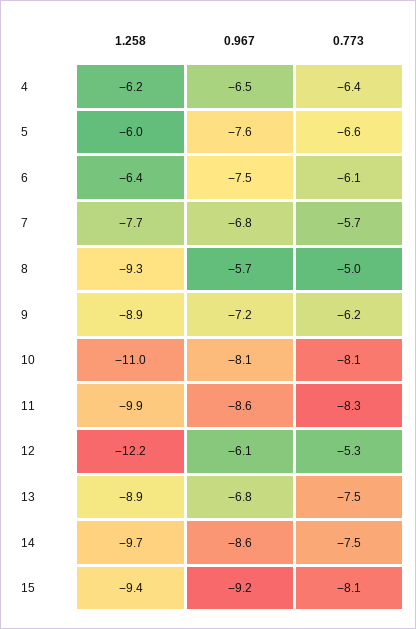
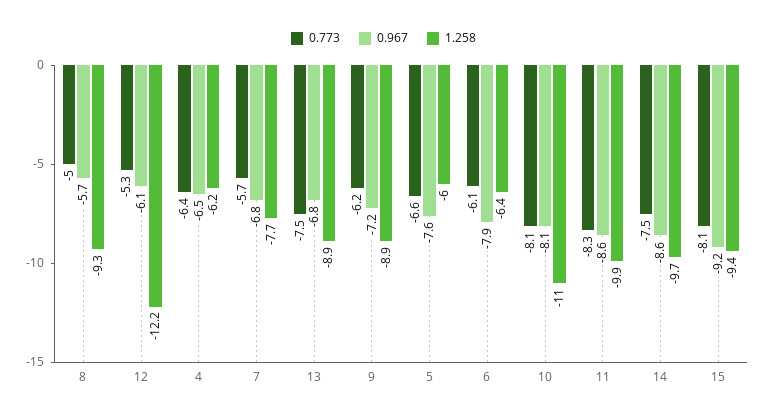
  {
    "1.258": {
      "4": -6.2,
      "5": -6,
      "6": -6.4,
      "7": -7.7,
      "8": -9.3,
      "9": -8.9,
      "10": -11,
      "11": -9.9,
      "12": -12.2,
      "13": -8.9,
      "14": -9.7,
      "15": -9.4
    },
    "0.967": {
      "4": -6.5,
      "5": -7.6,
-     "6": -7.5,
+     "6": -7.9,
      "7": -6.8,
      "8": -5.7,
      "9": -7.2,
      "10": -8.1,
      "11": -8.6,
      "12": -6.1,
      "13": -6.8,
      "14": -8.6,
      "15": -9.2
    },
    "0.773": {
      "4": -6.4,
      "5": -6.6,
      "6": -6.1,
      "7": -5.7,
      "8": -5,
      "9": -6.2,
      "10": -8.1,
      "11": -8.3,
      "12": -5.3,
      "13": -7.5,
      "14": -7.5,
      "15": -8.1
    }
  }

